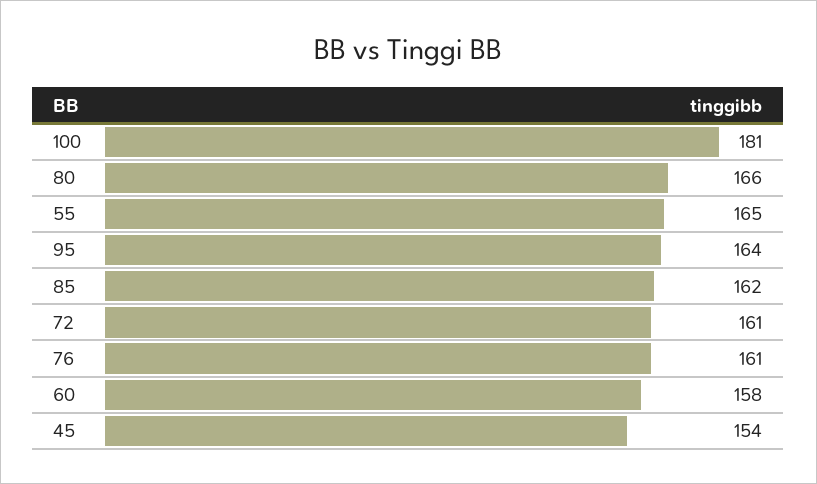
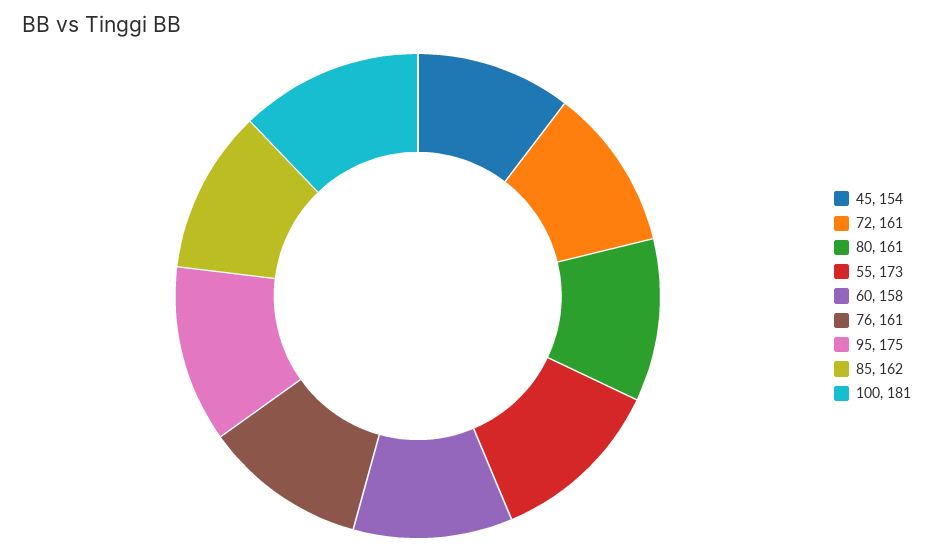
  {
    "100": 181,
-   "80": 166,
+   "80": 161,
-   "55": 165,
+   "55": 173,
-   "95": 164,
+   "95": 175,
    "85": 162,
    "72": 161,
    "76": 161,
    "60": 158,
    "45": 154
  }

